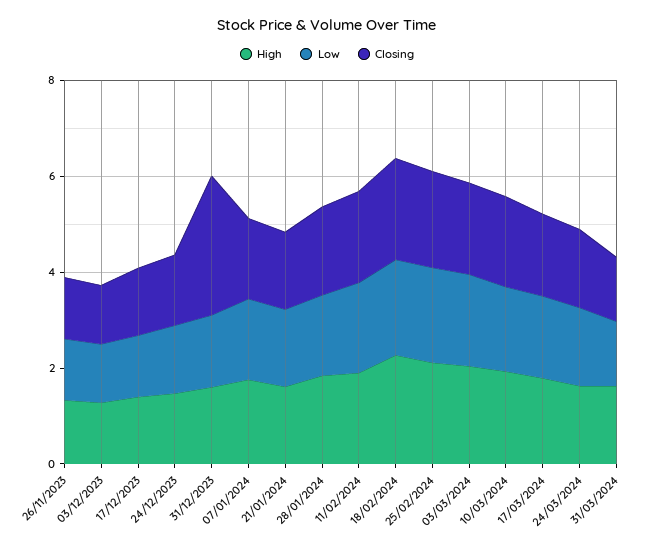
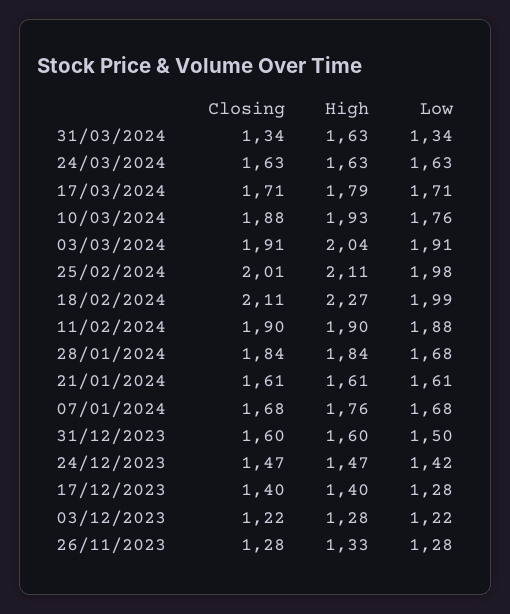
  {
    "High": {
      "26/11/2023": 1.33,
      "03/12/2023": 1.28,
      "17/12/2023": 1.4,
      "24/12/2023": 1.47,
      "31/12/2023": 1.6,
      "07/01/2024": 1.76,
      "21/01/2024": 1.61,
      "28/01/2024": 1.84,
      "11/02/2024": 1.9,
      "18/02/2024": 2.27,
      "25/02/2024": 2.11,
      "03/03/2024": 2.04,
      "10/03/2024": 1.93,
      "17/03/2024": 1.79,
      "24/03/2024": 1.63,
      "31/03/2024": 1.63
    },
    "Low": {
      "26/11/2023": 1.28,
      "03/12/2023": 1.22,
      "17/12/2023": 1.28,
      "24/12/2023": 1.42,
      "31/12/2023": 1.5,
      "07/01/2024": 1.68,
      "21/01/2024": 1.61,
      "28/01/2024": 1.68,
      "11/02/2024": 1.88,
      "18/02/2024": 1.99,
      "25/02/2024": 1.98,
      "03/03/2024": 1.91,
      "10/03/2024": 1.76,
      "17/03/2024": 1.71,
      "24/03/2024": 1.63,
      "31/03/2024": 1.34
    },
    "Closing": {
      "26/11/2023": 1.28,
      "03/12/2023": 1.22,
      "17/12/2023": 1.4,
      "24/12/2023": 1.47,
-     "31/12/2023": 3,
+     "31/12/2023": 1.6,
      "07/01/2024": 1.68,
      "21/01/2024": 1.61,
      "28/01/2024": 1.84,
      "11/02/2024": 1.9,
      "18/02/2024": 2.11,
      "25/02/2024": 2.01,
      "03/03/2024": 1.91,
      "10/03/2024": 1.88,
      "17/03/2024": 1.71,
      "24/03/2024": 1.63,
      "31/03/2024": 1.34
    }
  }

